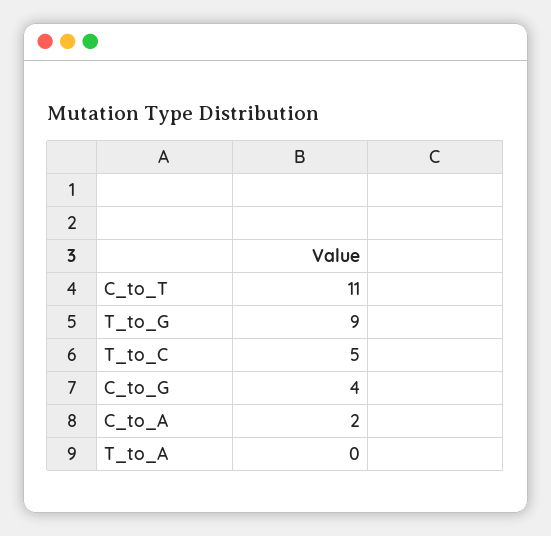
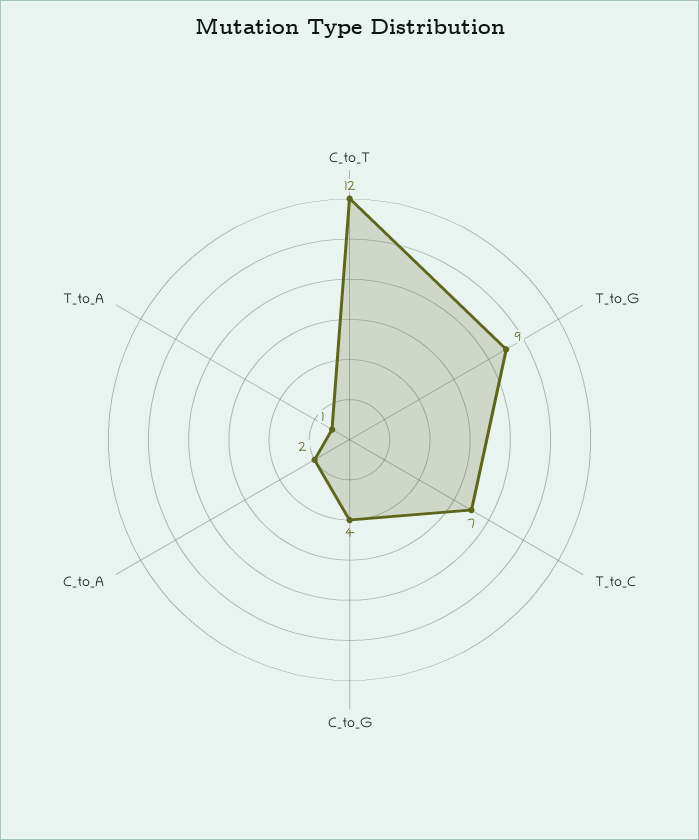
  {
-   "C_to_T": 11,
+   "C_to_T": 12,
    "T_to_G": 9,
-   "T_to_C": 5,
+   "T_to_C": 7,
    "C_to_G": 4,
    "C_to_A": 2,
-   "T_to_A": 0
+   "T_to_A": 1
  }

